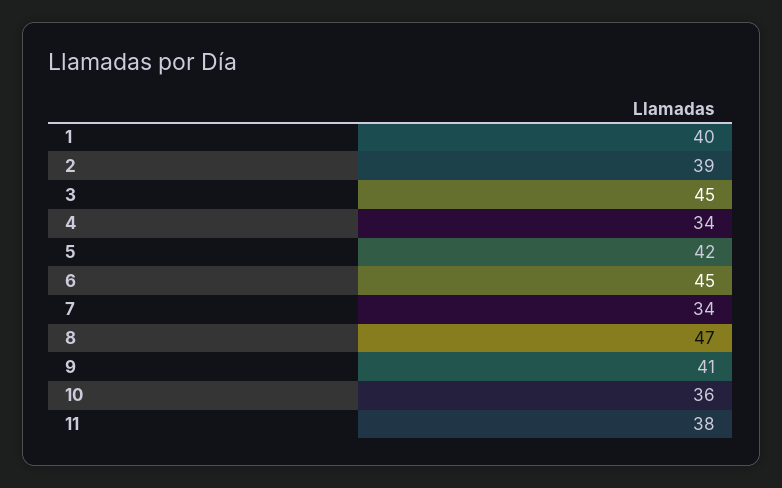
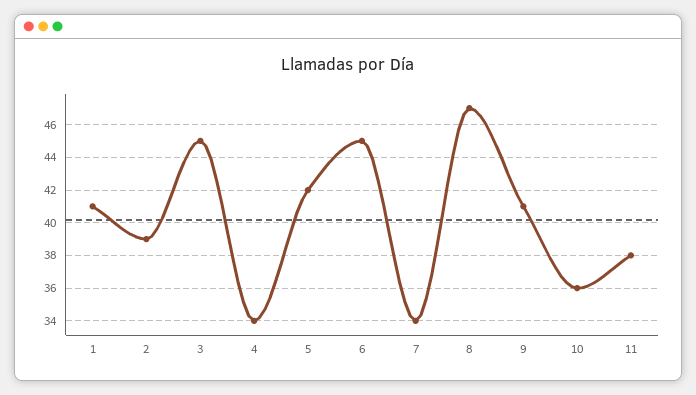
  {
-   "1": 40,
+   "1": 41,
    "2": 39,
    "3": 45,
    "4": 34,
    "5": 42,
    "6": 45,
    "7": 34,
    "8": 47,
    "9": 41,
    "10": 36,
    "11": 38
  }

